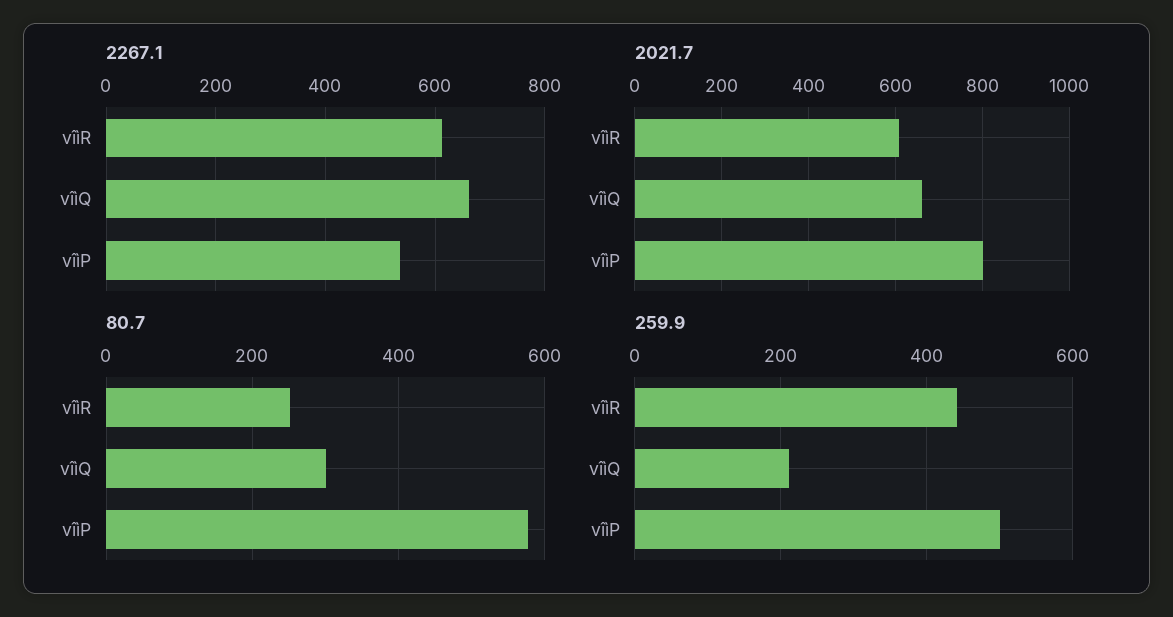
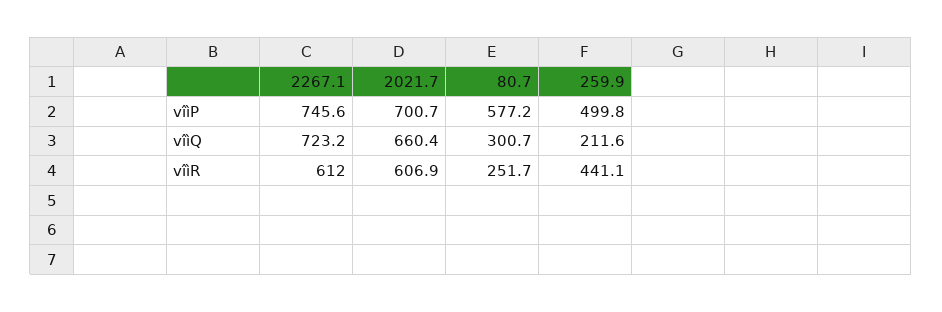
  {
    "2267.1": {
      "vîìR": 612,
-     "vîìQ": 660,
+     "vîìQ": 723.2,
-     "vîìP": 540
+     "vîìP": 745.6
    },
    "2021.7": {
      "vîìR": 606.9,
      "vîìQ": 660.4,
-     "vîìP": 800
+     "vîìP": 700.7
    },
    "80.7": {
      "vîìR": 251.7,
      "vîìQ": 300.7,
      "vîìP": 577.2
    },
    "259.9": {
      "vîìR": 441.1,
      "vîìQ": 211.6,
      "vîìP": 499.8
    }
  }

